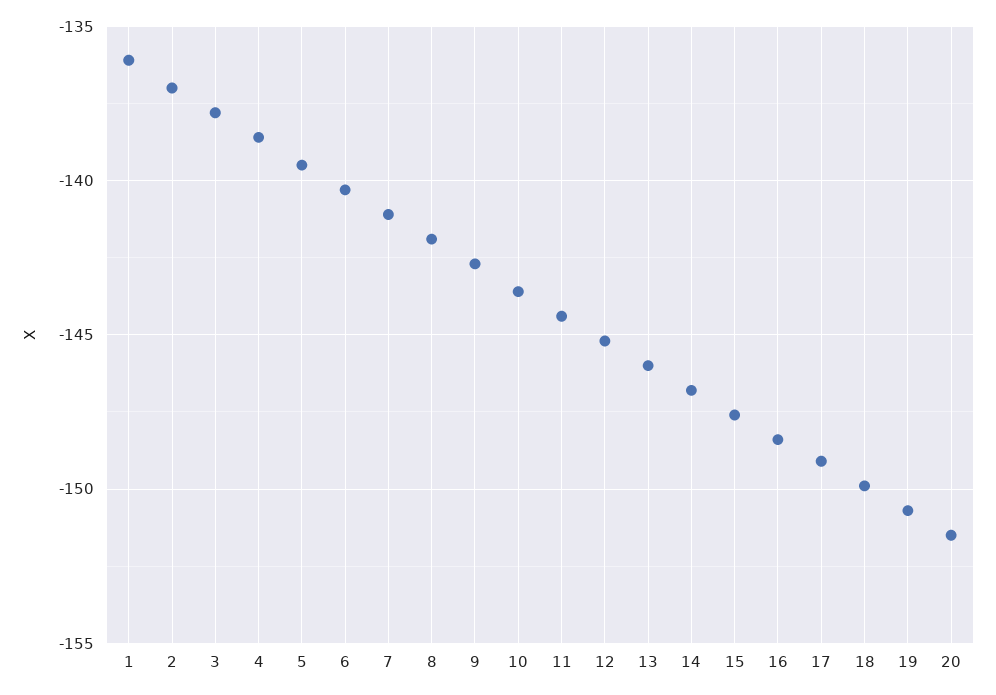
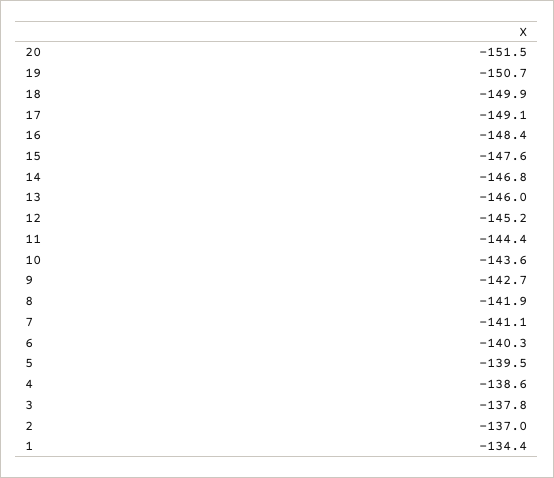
  {
-   "1": -136,
+   "1": -134.4,
    "2": -137,
    "3": -137.8,
    "4": -138.6,
    "5": -139.5,
    "6": -140.3,
    "7": -141.1,
    "8": -141.9,
    "9": -142.7,
    "10": -143.6,
    "11": -144.4,
    "12": -145.2,
    "13": -146,
    "14": -146.8,
    "15": -147.6,
    "16": -148.4,
    "17": -149.1,
    "18": -149.9,
    "19": -150.7,
    "20": -151.5
  }

